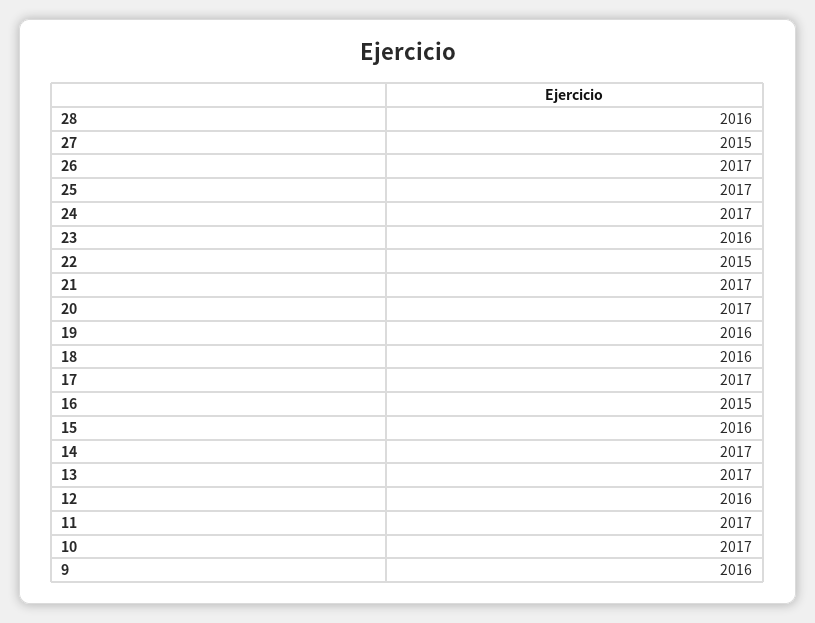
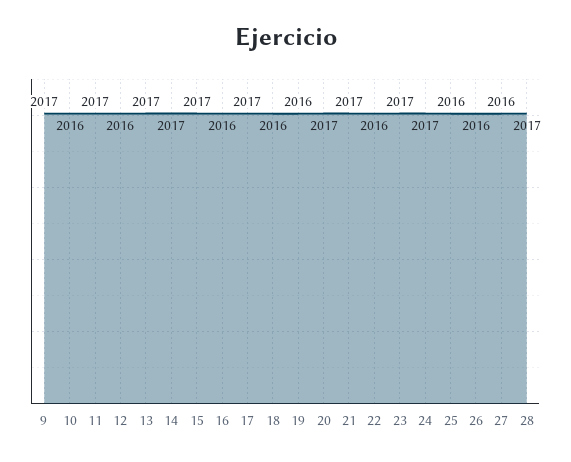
  {
-   "28": 2016,
+   "28": 2017,
-   "27": 2015,
+   "27": 2016,
-   "26": 2017,
+   "26": 2016,
-   "25": 2017,
+   "25": 2016,
    "24": 2017,
-   "23": 2016,
+   "23": 2017,
-   "22": 2015,
+   "22": 2016,
    "21": 2017,
    "20": 2017,
    "19": 2016,
    "18": 2016,
    "17": 2017,
-   "16": 2015,
+   "16": 2016,
-   "15": 2016,
+   "15": 2017,
    "14": 2017,
    "13": 2017,
    "12": 2016,
    "11": 2017,
-   "10": 2017,
+   "10": 2016,
-   "9": 2016
+   "9": 2017
  }

